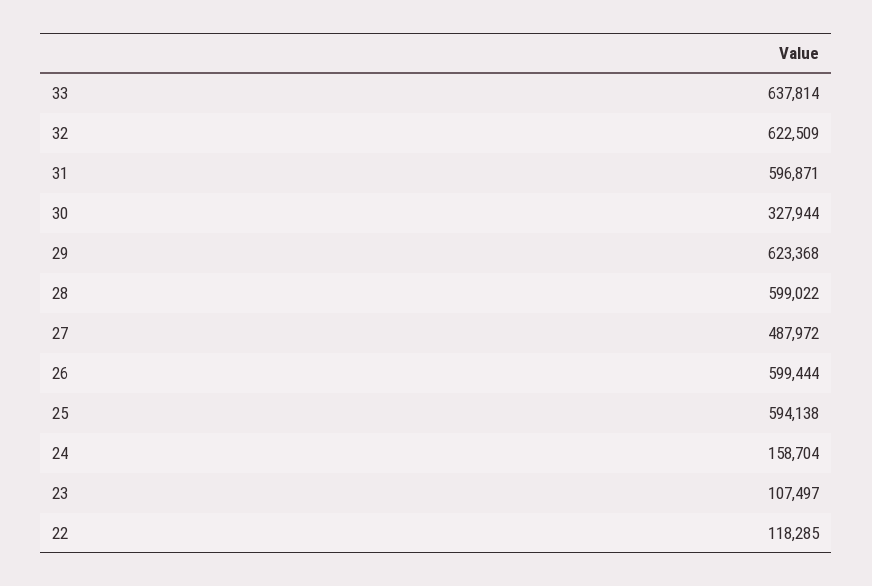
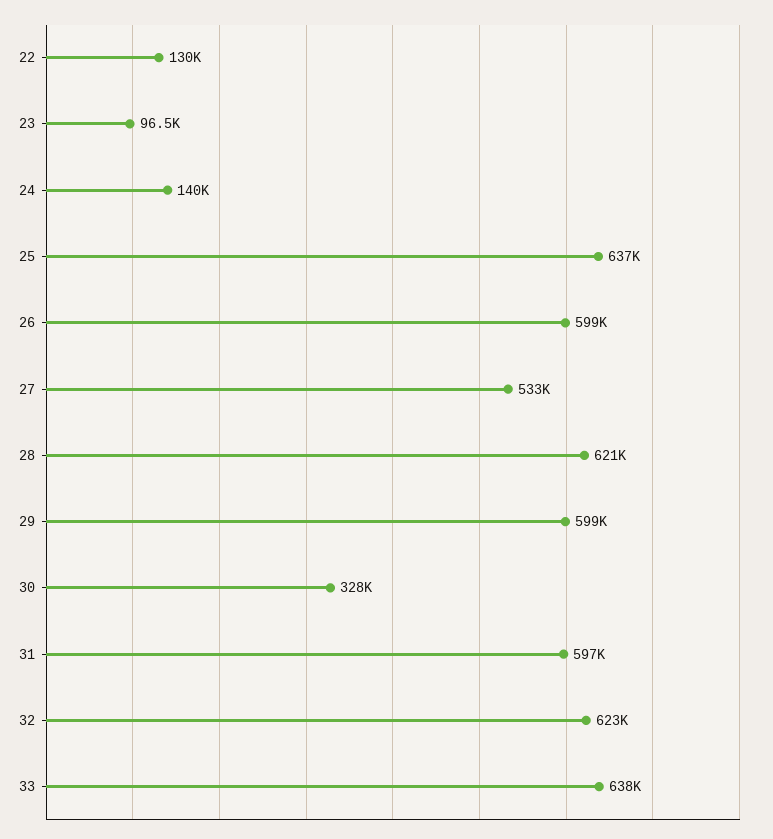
  {
    "33": 637814,
    "32": 622509,
    "31": 596871,
    "30": 327944,
-   "29": 623368,
+   "29": 599000,
-   "28": 599022,
+   "28": 621000,
-   "27": 487972,
+   "27": 533000,
    "26": 599444,
-   "25": 594138,
+   "25": 637000,
-   "24": 158704,
+   "24": 140000,
-   "23": 107497,
+   "23": 96500,
-   "22": 118285
+   "22": 130000
  }

